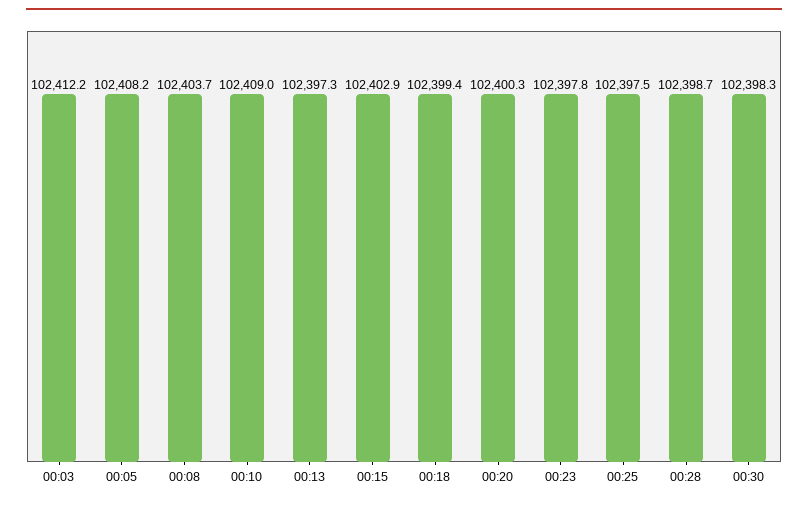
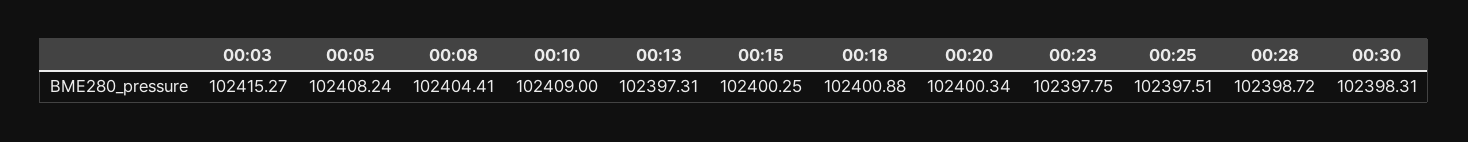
  {
-   "00:03": 102412.2,
+   "00:03": 102415.27,
    "00:05": 102408.24,
-   "00:08": 102403.7,
+   "00:08": 102404.41,
    "00:10": 102409,
    "00:13": 102397.31,
-   "00:15": 102402.9,
+   "00:15": 102400.25,
-   "00:18": 102399.4,
+   "00:18": 102400.88,
    "00:20": 102400.34,
    "00:23": 102397.75,
    "00:25": 102397.51,
    "00:28": 102398.72,
    "00:30": 102398.31
  }

